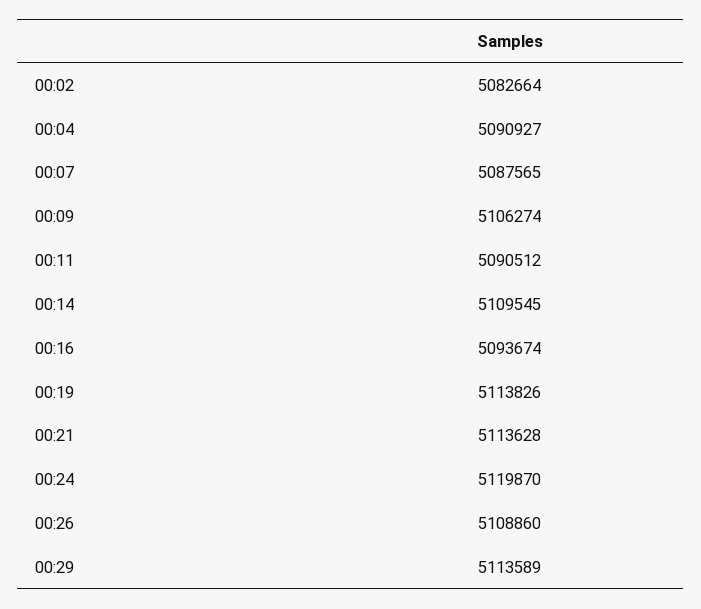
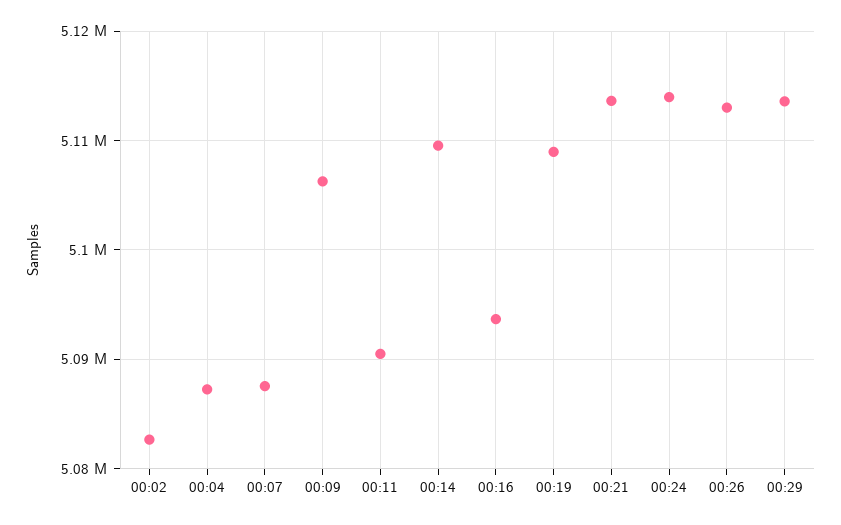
  {
    "00:02": 5082664,
-   "00:04": 5090927,
+   "00:04": 5087000,
    "00:07": 5087565,
    "00:09": 5106274,
    "00:11": 5090512,
    "00:14": 5109545,
    "00:16": 5093674,
-   "00:19": 5113826,
+   "00:19": 5109000,
    "00:21": 5113628,
-   "00:24": 5119870,
+   "00:24": 5114000,
-   "00:26": 5108860,
+   "00:26": 5113000,
    "00:29": 5113589
  }

